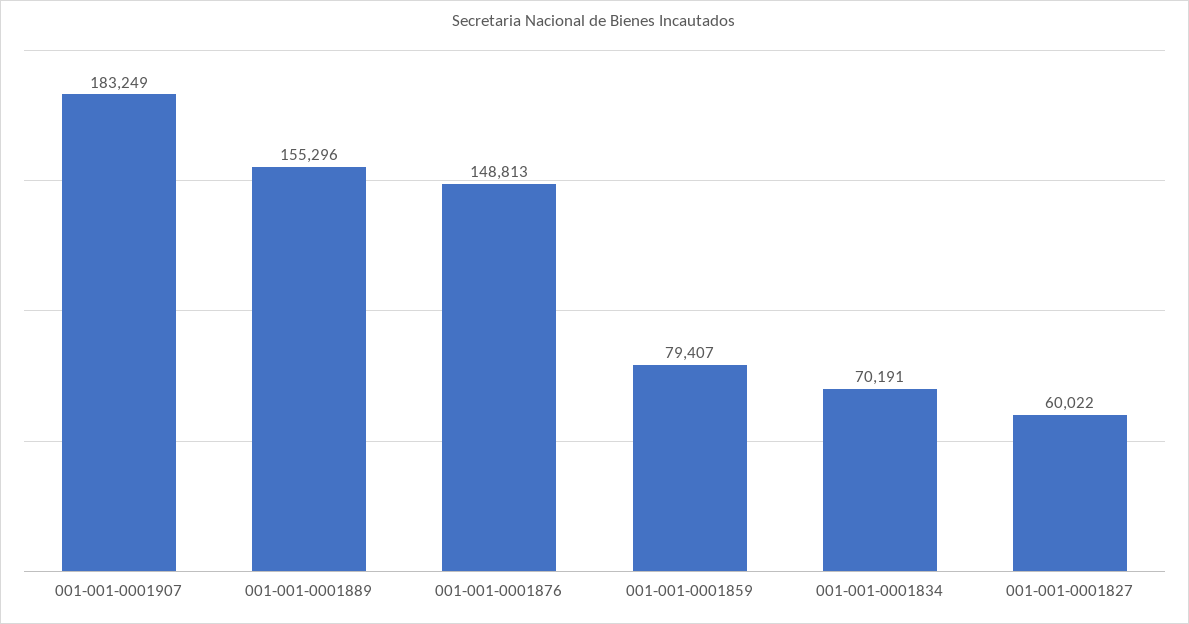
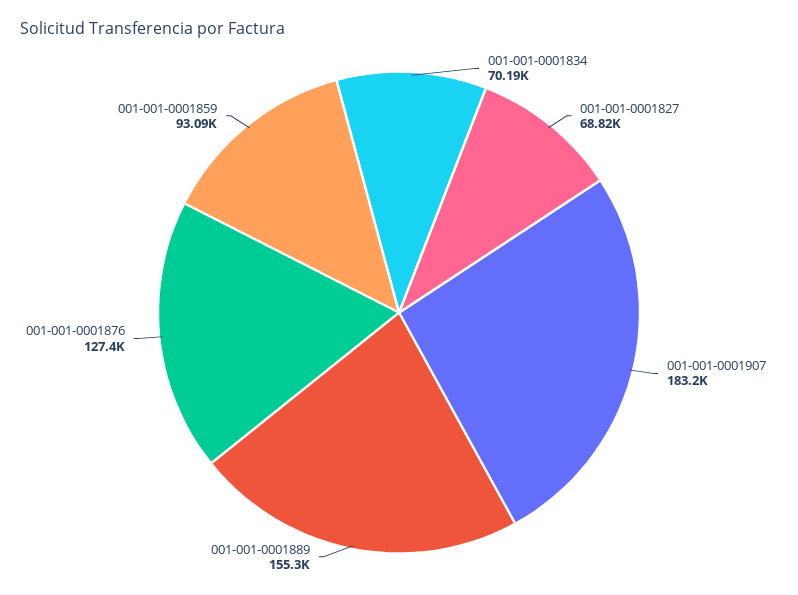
  {
    "001-001-0001907": 183249,
    "001-001-0001889": 155296,
-   "001-001-0001876": 148813,
+   "001-001-0001876": 127400,
-   "001-001-0001859": 79407,
+   "001-001-0001859": 93090,
    "001-001-0001834": 70191,
-   "001-001-0001827": 60022
+   "001-001-0001827": 68820
  }

